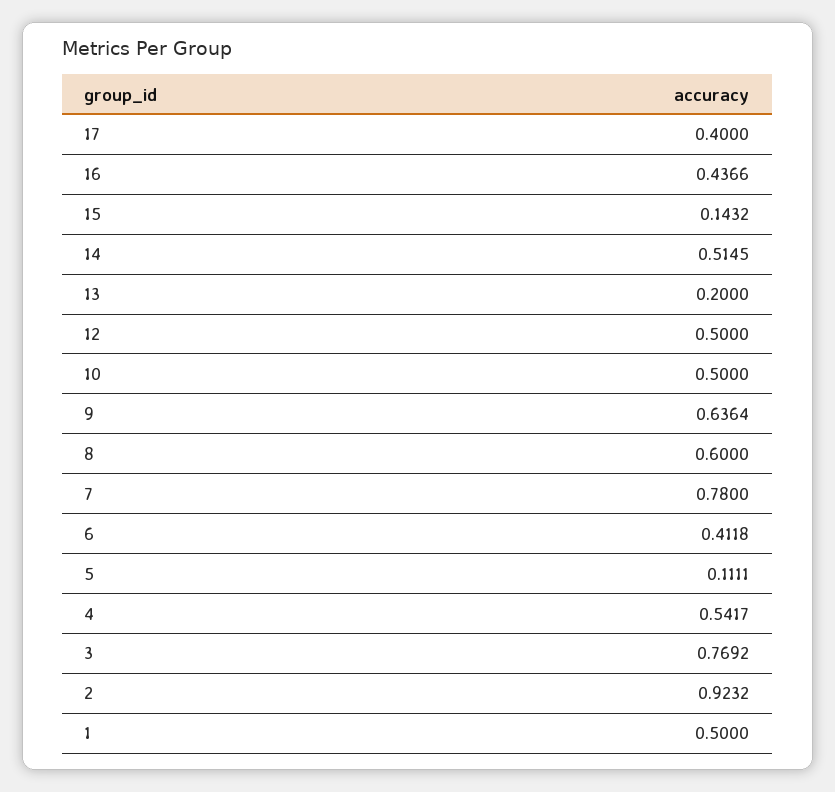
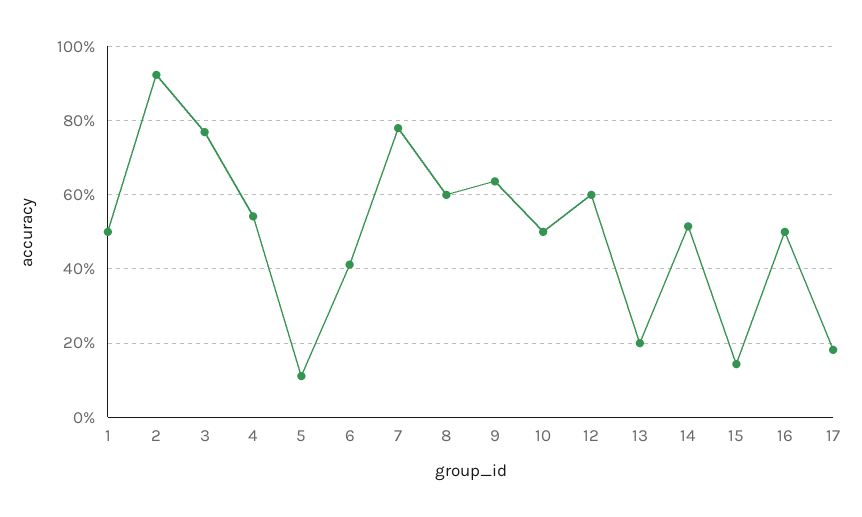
  {
-   "17": 0.4,
+   "17": 0.18,
-   "16": 0.4366,
+   "16": 0.5,
    "15": 0.1432,
    "14": 0.5145,
    "13": 0.2,
-   "12": 0.5,
+   "12": 0.6,
    "10": 0.5,
    "9": 0.6364,
    "8": 0.6,
    "7": 0.78,
    "6": 0.4118,
    "5": 0.1111,
    "4": 0.5417,
    "3": 0.7692,
    "2": 0.9232,
    "1": 0.5
  }

